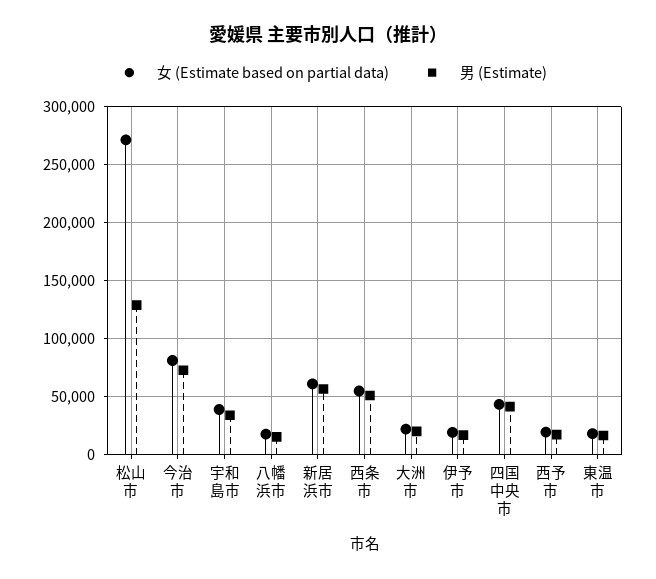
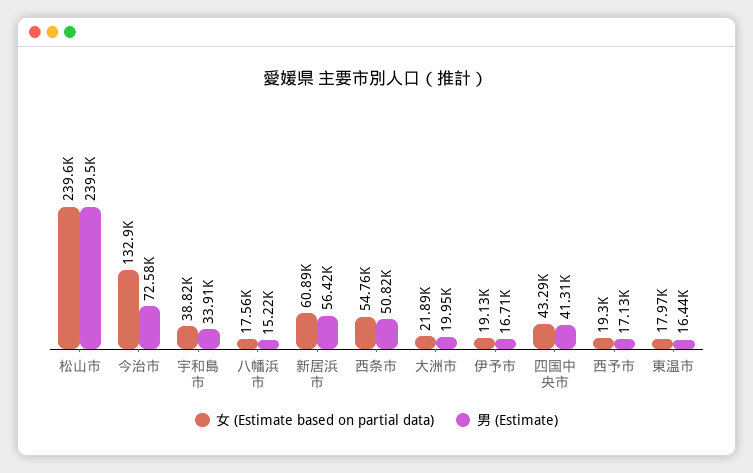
  {
    "女 (Estimate based on partial data)": {
-     "松山市": 270000,
+     "松山市": 239600,
-     "今治市": 80000,
+     "今治市": 132900,
      "宇和島市": 38820,
      "八幡浜市": 17560,
      "新居浜市": 60890,
      "西条市": 54760,
      "大洲市": 21890,
      "伊予市": 19130,
      "四国中央市": 43290,
      "西予市": 19300,
      "東温市": 17970
    },
    "男 (Estimate)": {
-     "松山市": 130000,
+     "松山市": 239500,
      "今治市": 72580,
      "宇和島市": 33910,
      "八幡浜市": 15220,
      "新居浜市": 56420,
      "西条市": 50820,
      "大洲市": 19950,
      "伊予市": 16710,
      "四国中央市": 41310,
      "西予市": 17130,
      "東温市": 16440
    }
  }

